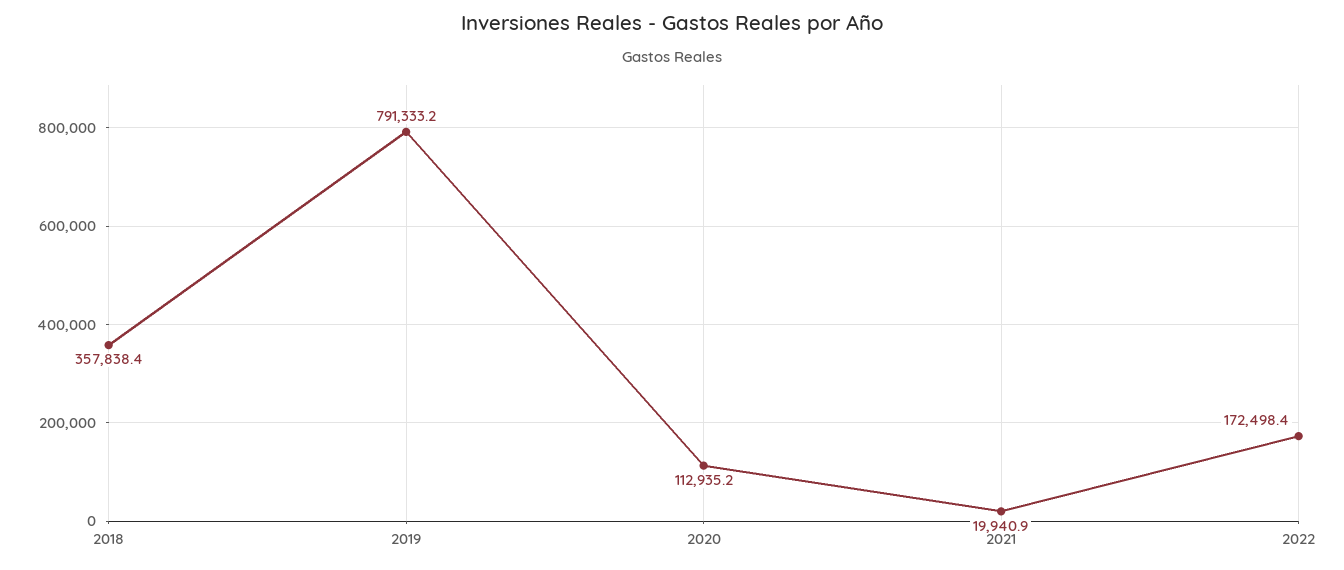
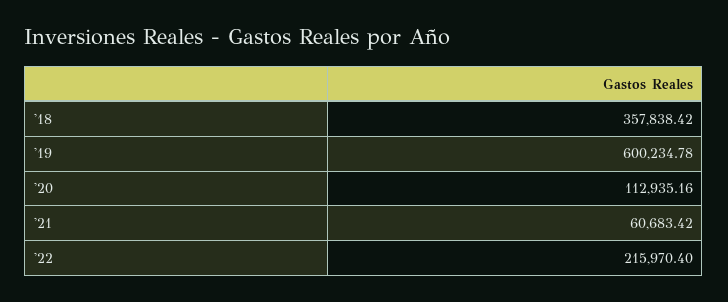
  {
    "2018": 357838.42,
-   "2019": 791333.2,
+   "2019": 600234.78,
    "2020": 112935.16,
-   "2021": 19940.9,
+   "2021": 60683.42,
-   "2022": 172498.4
+   "2022": 215970.4
  }

